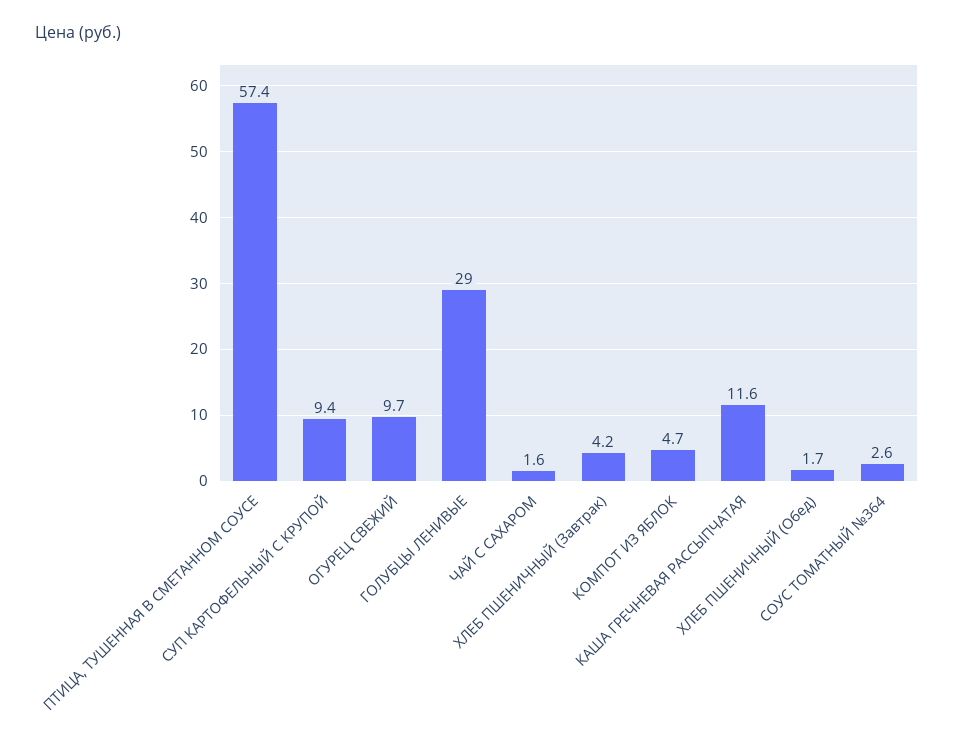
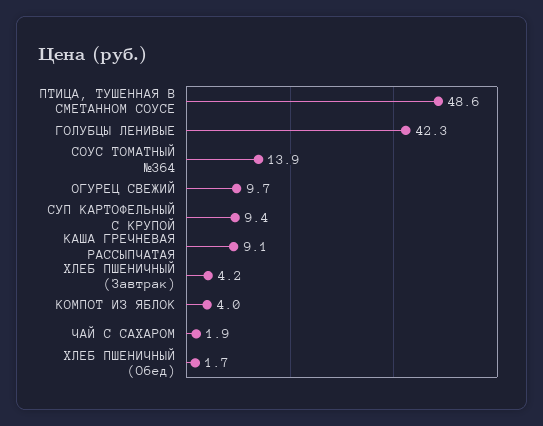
  {
-   "ПТИЦА, ТУШЕННАЯ В СМЕТАННОМ СОУСЕ": 57.4,
+   "ПТИЦА, ТУШЕННАЯ В СМЕТАННОМ СОУСЕ": 48.6,
    "СУП КАРТОФЕЛЬНЫЙ С КРУПОЙ": 9.4,
    "ОГУРЕЦ СВЕЖИЙ": 9.7,
-   "ГОЛУБЦЫ ЛЕНИВЫЕ": 29,
+   "ГОЛУБЦЫ ЛЕНИВЫЕ": 42.3,
-   "ЧАЙ С САХАРОМ": 1.6,
+   "ЧАЙ С САХАРОМ": 1.9,
    "ХЛЕБ ПШЕНИЧНЫЙ (Завтрак)": 4.2,
-   "КОМПОТ ИЗ ЯБЛОК": 4.7,
+   "КОМПОТ ИЗ ЯБЛОК": 4,
-   "КАША ГРЕЧНЕВАЯ РАССЫПЧАТАЯ": 11.6,
+   "КАША ГРЕЧНЕВАЯ РАССЫПЧАТАЯ": 9.1,
    "ХЛЕБ ПШЕНИЧНЫЙ (Обед)": 1.7,
-   "СОУС ТОМАТНЫЙ №364": 2.6
+   "СОУС ТОМАТНЫЙ №364": 13.9
  }

